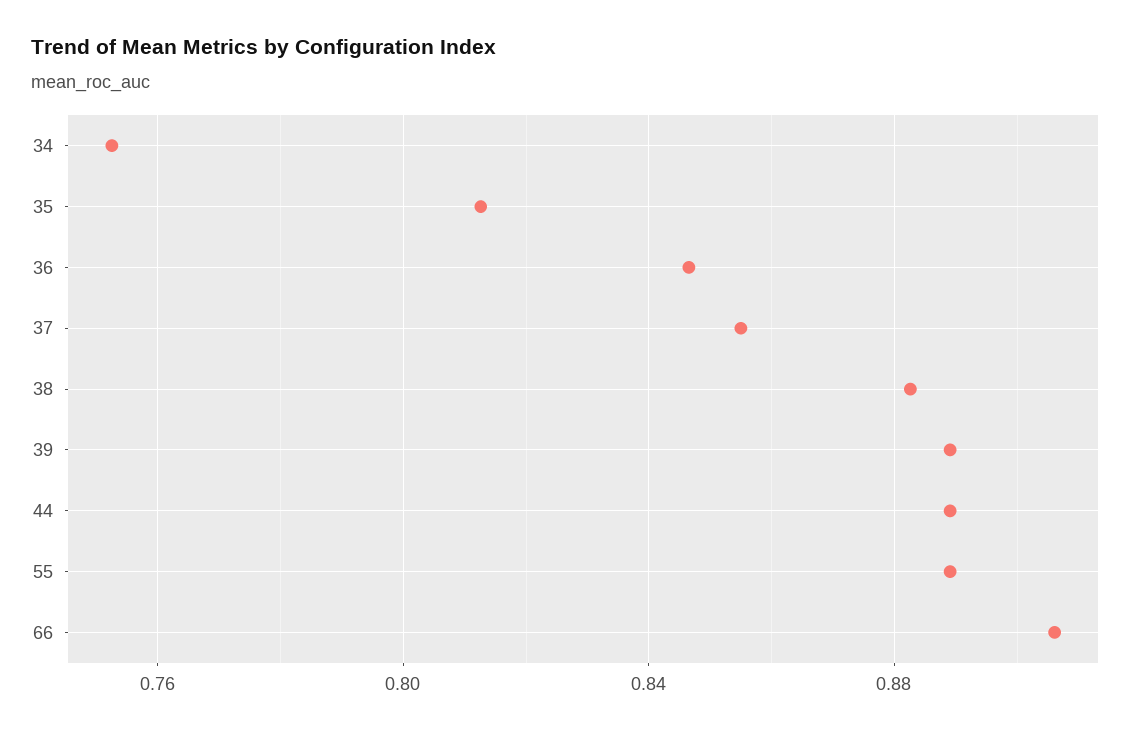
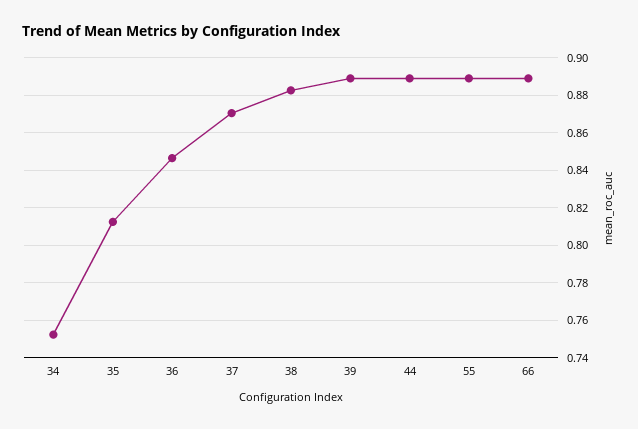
  {
    "34": 0.755,
    "35": 0.815,
    "36": 0.845,
-   "37": 0.855,
+   "37": 0.87,
    "38": 0.885,
    "39": 0.89,
    "44": 0.89,
    "55": 0.89,
-   "66": 0.905
+   "66": 0.89
  }

